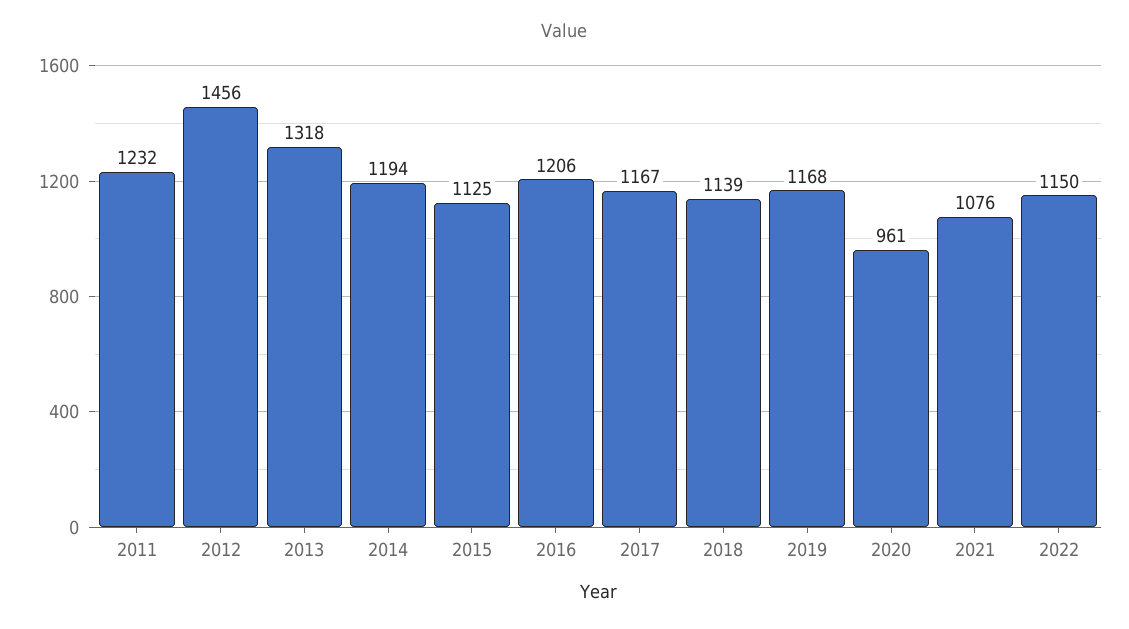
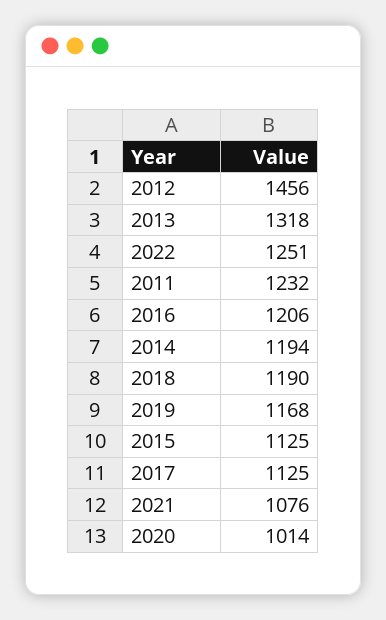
  {
    "2011": 1232,
    "2012": 1456,
    "2013": 1318,
    "2014": 1194,
    "2015": 1125,
    "2016": 1206,
-   "2017": 1167,
+   "2017": 1125,
-   "2018": 1139,
+   "2018": 1190,
    "2019": 1168,
-   "2020": 961,
+   "2020": 1014,
    "2021": 1076,
-   "2022": 1150
+   "2022": 1251
  }

